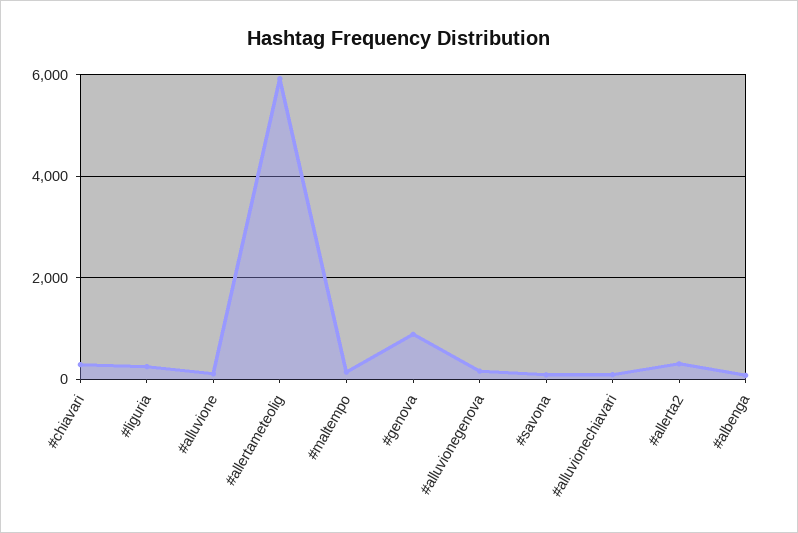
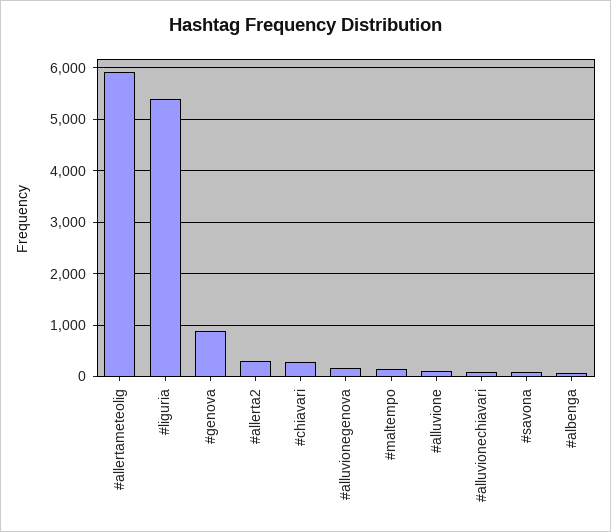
  {
    "#chiavari": 200,
-   "#liguria": 200,
+   "#liguria": 5400,
    "#alluvione": 200,
    "#allertameteolig": 6000,
    "#maltempo": 200,
    "#genova": 800,
    "#alluvionegenova": 200,
    "#savona": 0,
    "#alluvionechiavari": 0,
    "#allerta2": 400,
    "#albenga": 0
  }

